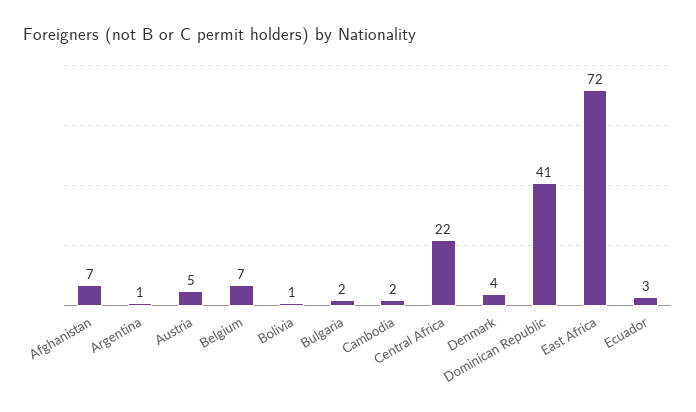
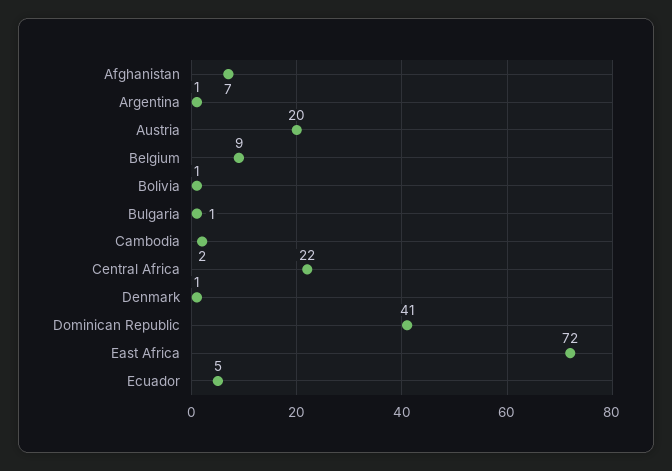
  {
    "Afghanistan": 7,
    "Argentina": 1,
-   "Austria": 5,
+   "Austria": 20,
-   "Belgium": 7,
+   "Belgium": 9,
    "Bolivia": 1,
-   "Bulgaria": 2,
+   "Bulgaria": 1,
    "Cambodia": 2,
    "Central Africa": 22,
-   "Denmark": 4,
+   "Denmark": 1,
    "Dominican Republic": 41,
    "East Africa": 72,
-   "Ecuador": 3
+   "Ecuador": 5
  }

